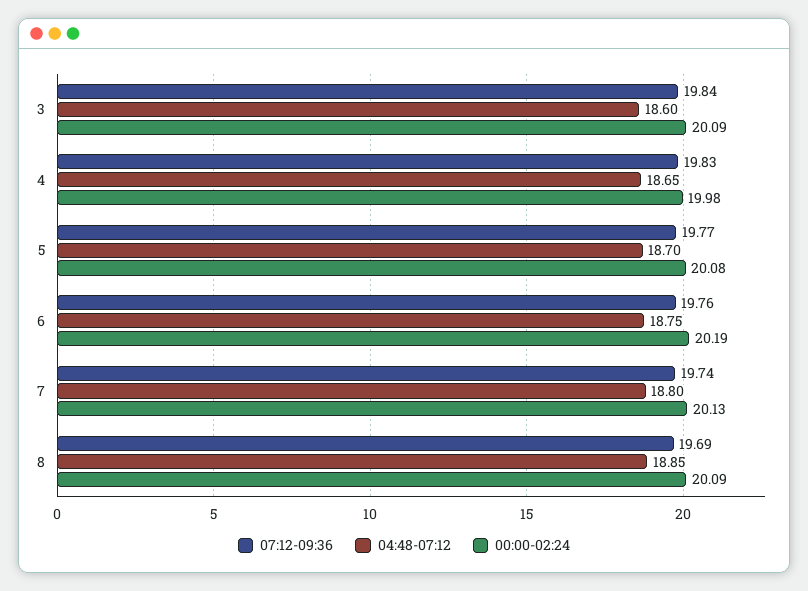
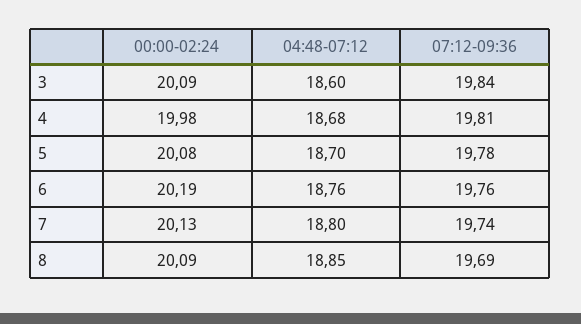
  {
    "07:12-09:36": {
      "3": 19.84,
-     "4": 19.83,
+     "4": 19.81,
-     "5": 19.77,
+     "5": 19.78,
      "6": 19.76,
      "7": 19.74,
      "8": 19.69
    },
    "04:48-07:12": {
      "3": 18.6,
-     "4": 18.65,
+     "4": 18.68,
      "5": 18.7,
-     "6": 18.75,
+     "6": 18.76,
      "7": 18.8,
      "8": 18.85
    },
    "00:00-02:24": {
      "3": 20.09,
      "4": 19.98,
      "5": 20.08,
      "6": 20.19,
      "7": 20.13,
      "8": 20.09
    }
  }

